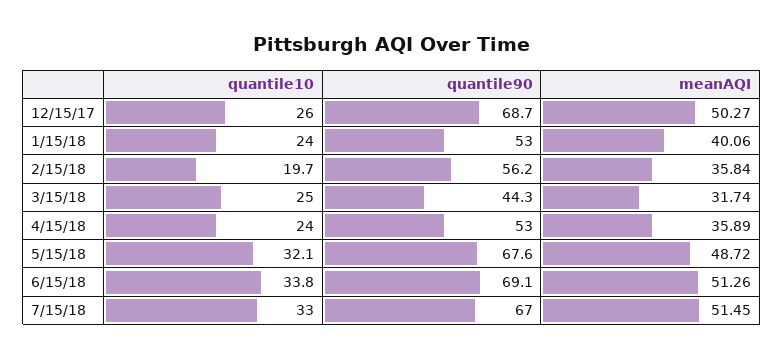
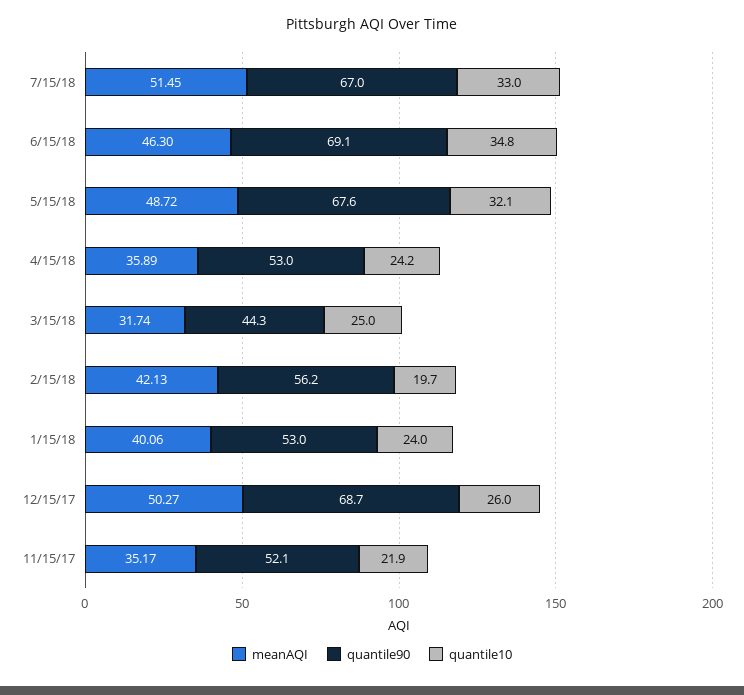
  {
    "quantile10": {
      "12/15/17": 26,
      "1/15/18": 24,
      "2/15/18": 19.7,
      "3/15/18": 25,
-     "4/15/18": 24,
+     "4/15/18": 24.2,
      "5/15/18": 32.1,
-     "6/15/18": 33.8,
+     "6/15/18": 34.8,
-     "7/15/18": 33
+     "7/15/18": 33,
+     "11/15/17": 21.9
    },
    "quantile90": {
      "12/15/17": 68.7,
      "1/15/18": 53,
      "2/15/18": 56.2,
      "3/15/18": 44.3,
      "4/15/18": 53,
      "5/15/18": 67.6,
      "6/15/18": 69.1,
-     "7/15/18": 67
+     "7/15/18": 67,
+     "11/15/17": 52.1
    },
    "meanAQI": {
      "12/15/17": 50.27,
      "1/15/18": 40.06,
-     "2/15/18": 35.84,
+     "2/15/18": 42.13,
      "3/15/18": 31.74,
      "4/15/18": 35.89,
      "5/15/18": 48.72,
-     "6/15/18": 51.26,
+     "6/15/18": 46.3,
-     "7/15/18": 51.45
+     "7/15/18": 51.45,
+     "11/15/17": 35.17
    }
  }

